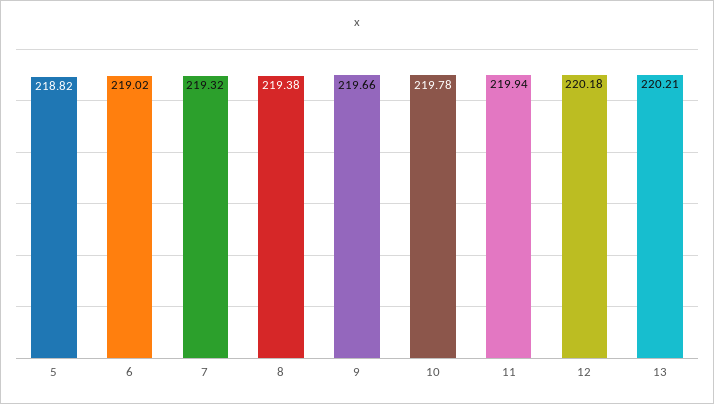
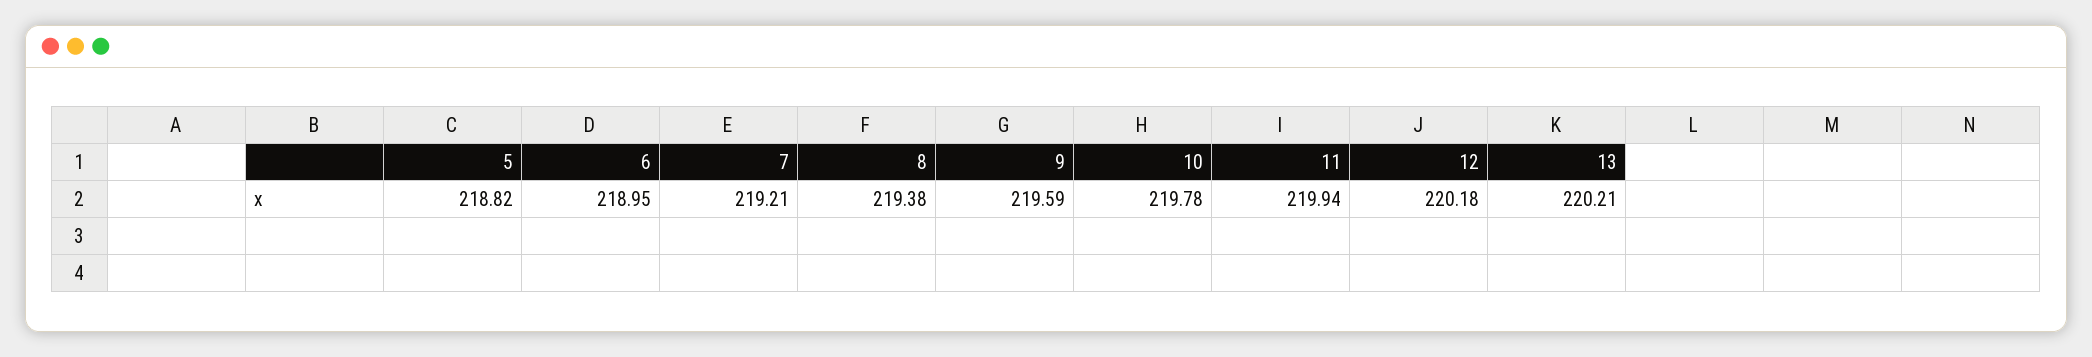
  {
    "5": 218.82,
-   "6": 219.02,
+   "6": 218.95,
-   "7": 219.32,
+   "7": 219.21,
    "8": 219.38,
-   "9": 219.66,
+   "9": 219.59,
    "10": 219.78,
    "11": 219.94,
    "12": 220.18,
    "13": 220.21
  }

